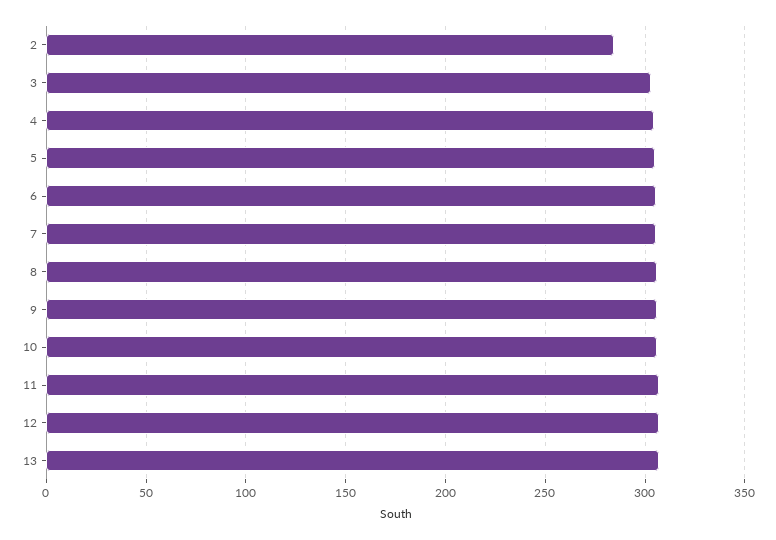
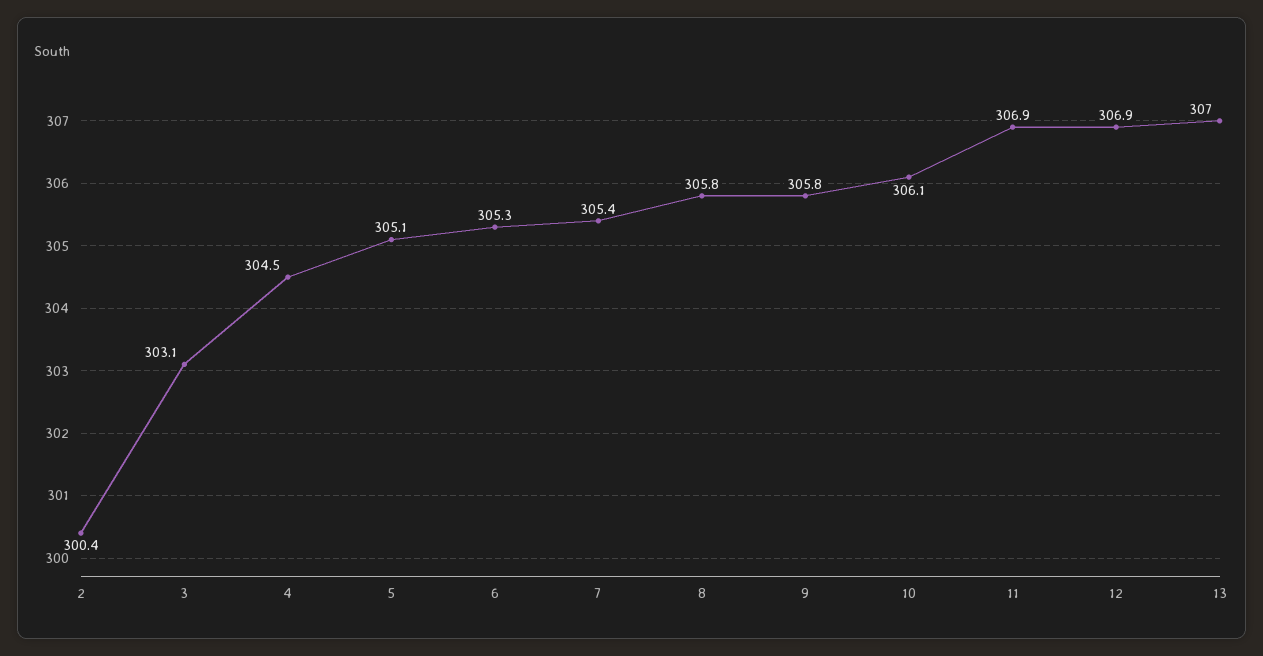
  {
-   "2": 285,
+   "2": 300.4,
    "3": 303.1,
    "4": 304.5,
    "5": 305.1,
    "6": 305.3,
    "7": 305.4,
    "8": 305.8,
    "9": 305.8,
    "10": 306.1,
    "11": 306.9,
    "12": 306.9,
    "13": 307
  }

